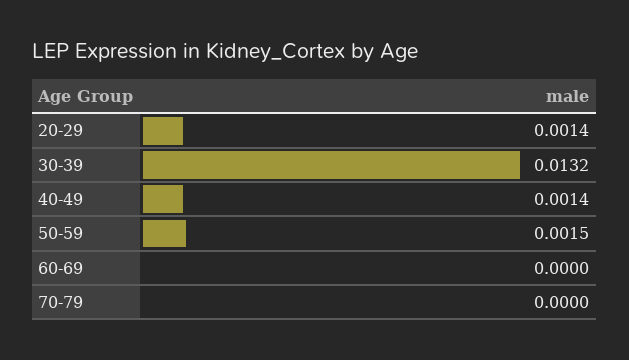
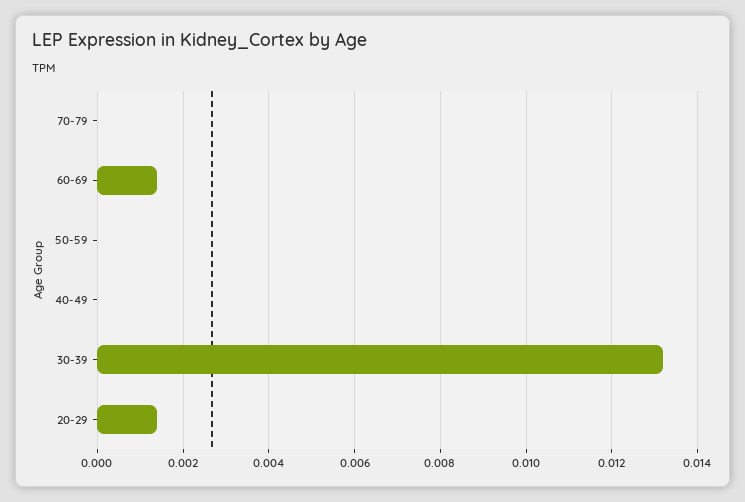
  {
    "20-29": 0.0014,
    "30-39": 0.0132,
-   "40-49": 0.0014,
+   "40-49": 0,
-   "50-59": 0.0015,
+   "50-59": 0,
-   "60-69": 0,
+   "60-69": 0.0015,
    "70-79": 0
  }

